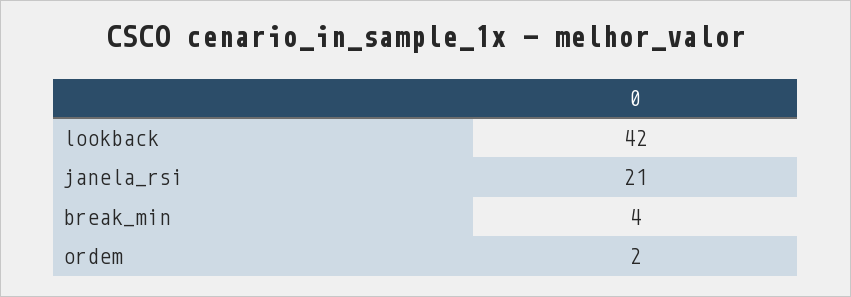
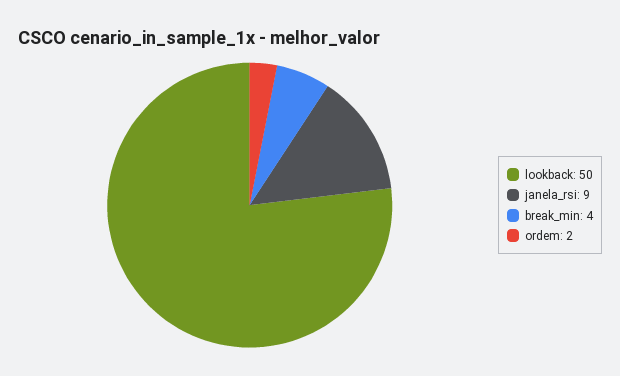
  {
-   "lookback": 42,
+   "lookback": 50,
-   "janela_rsi": 21,
+   "janela_rsi": 9,
    "break_min": 4,
    "ordem": 2
  }

